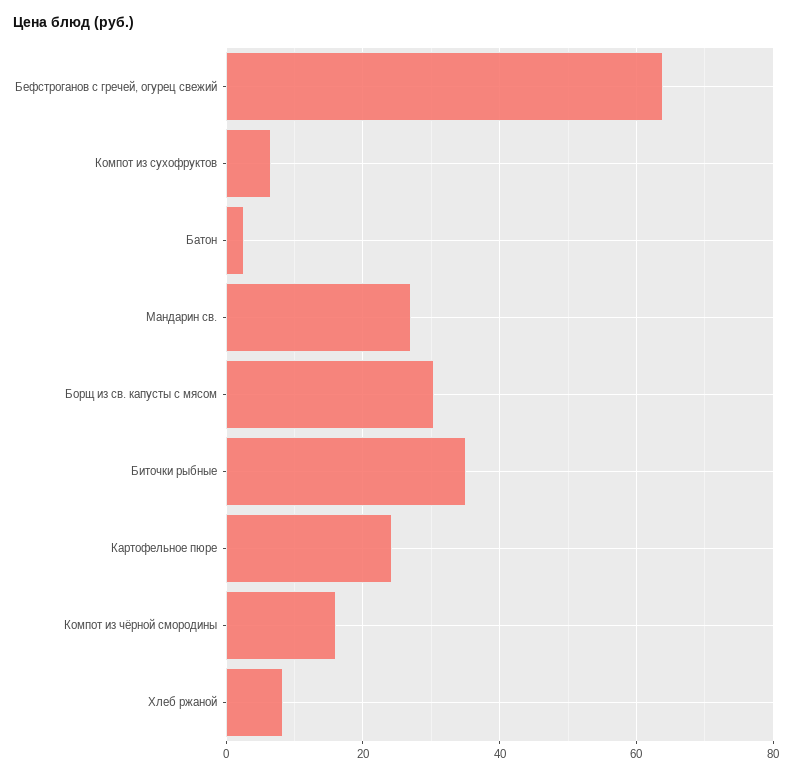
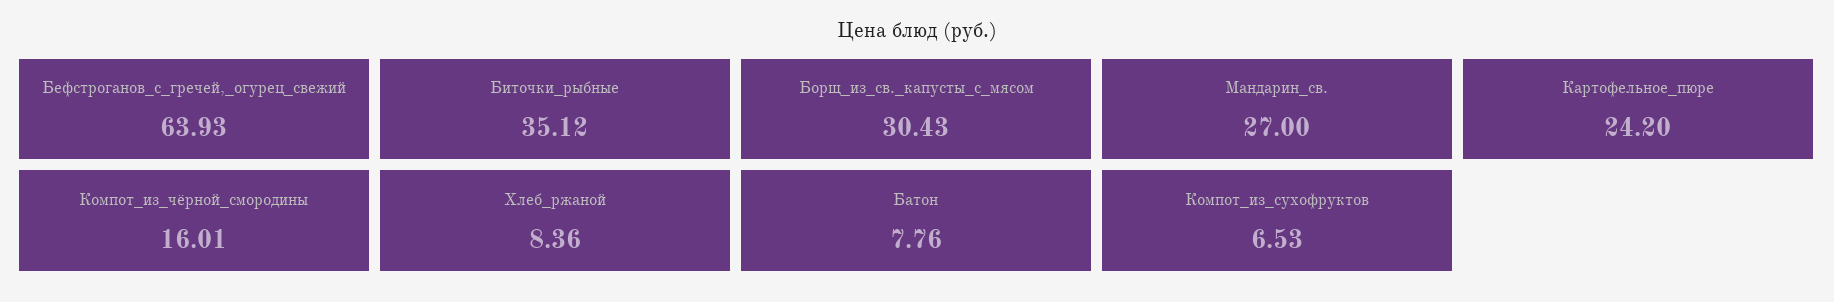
  {
    "Бефстроганов с гречей, огурец свежий": 63.93,
    "Компот из сухофруктов": 6.53,
-   "Батон": 2,
+   "Батон": 7.76,
    "Мандарин св.": 27,
    "Борщ из св. капусты с мясом": 30.43,
    "Биточки рыбные": 35.12,
    "Картофельное пюре": 24.2,
    "Компот из чёрной смородины": 16.01,
    "Хлеб ржаной": 8.36
  }

